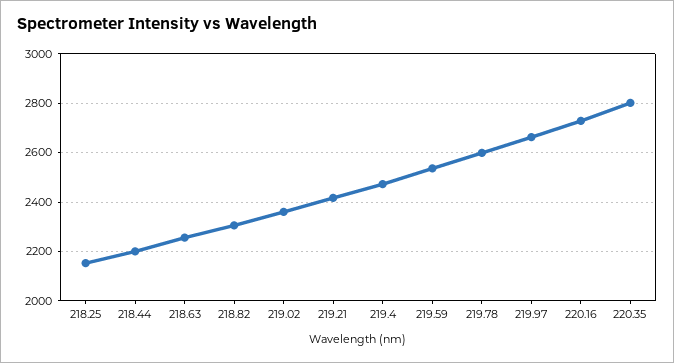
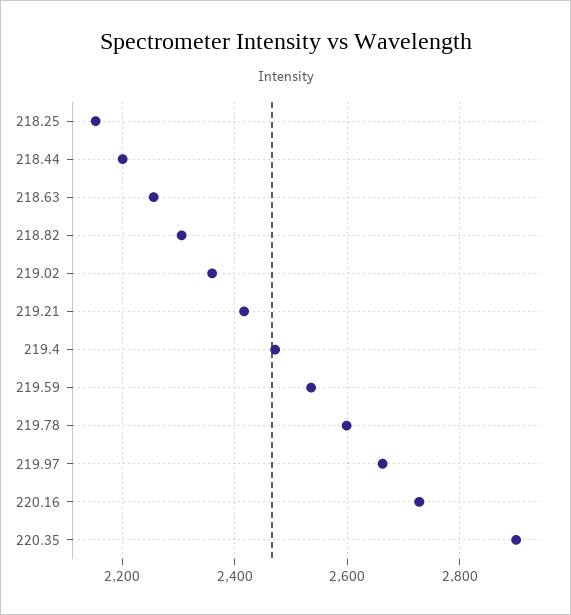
  {
    "218.25": 2160,
    "218.44": 2200,
    "218.63": 2260,
    "218.82": 2300,
    "219.02": 2360,
    "219.21": 2420,
    "219.4": 2480,
    "219.59": 2540,
    "219.78": 2600,
    "219.97": 2660,
    "220.16": 2720,
-   "220.35": 2800
+   "220.35": 2900
  }

